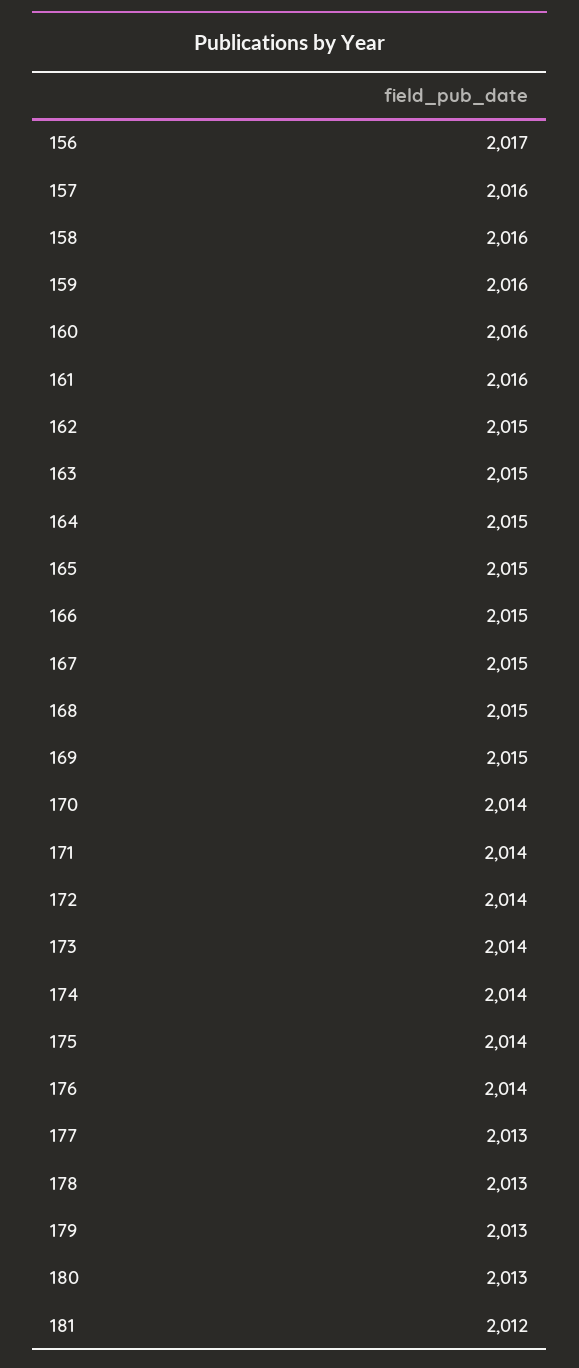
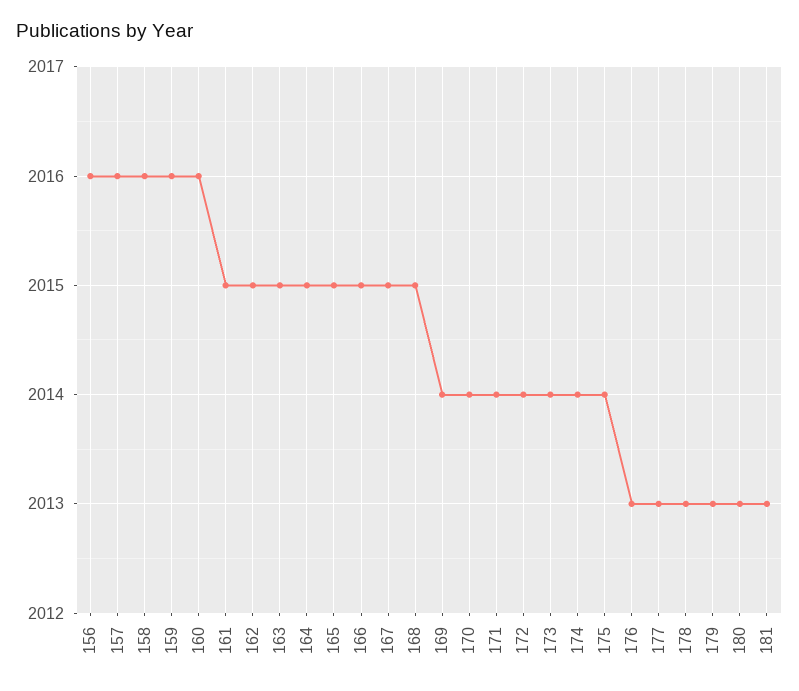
  {
-   "156": 2017,
+   "156": 2016,
    "157": 2016,
    "158": 2016,
    "159": 2016,
    "160": 2016,
-   "161": 2016,
+   "161": 2015,
    "162": 2015,
    "163": 2015,
    "164": 2015,
    "165": 2015,
    "166": 2015,
    "167": 2015,
    "168": 2015,
-   "169": 2015,
+   "169": 2014,
    "170": 2014,
    "171": 2014,
    "172": 2014,
    "173": 2014,
    "174": 2014,
    "175": 2014,
-   "176": 2014,
+   "176": 2013,
    "177": 2013,
    "178": 2013,
    "179": 2013,
    "180": 2013,
-   "181": 2012
+   "181": 2013
  }

